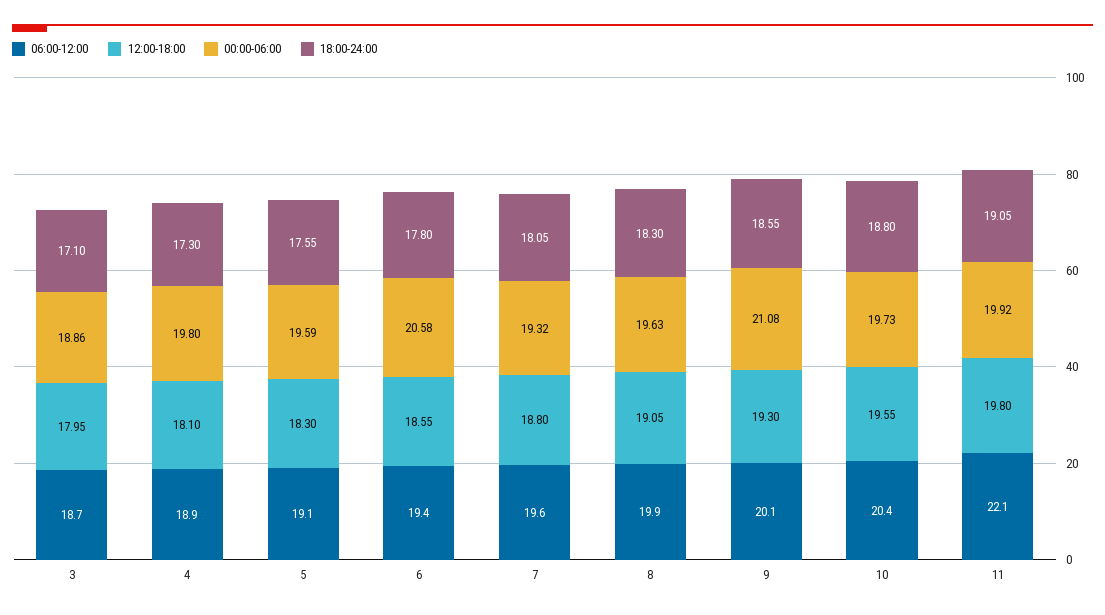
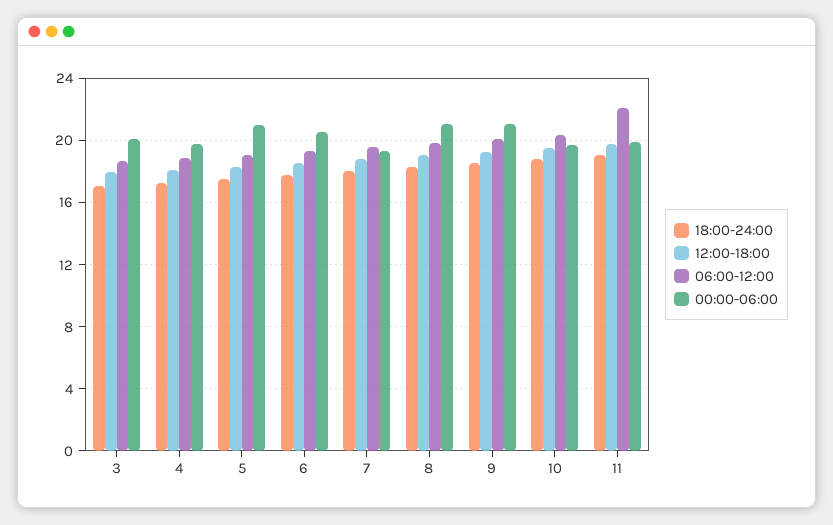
  {
    "06:00-12:00": {
      "3": 18.7,
      "4": 18.9,
      "5": 19.1,
      "6": 19.4,
      "7": 19.6,
      "8": 19.9,
      "9": 20.1,
      "10": 20.4,
      "11": 22.1
    },
    "12:00-18:00": {
      "3": 17.95,
      "4": 18.1,
      "5": 18.3,
      "6": 18.55,
      "7": 18.8,
      "8": 19.05,
      "9": 19.3,
      "10": 19.55,
      "11": 19.8
    },
    "00:00-06:00": {
-     "3": 18.86,
+     "3": 20,
      "4": 19.8,
-     "5": 19.59,
+     "5": 21,
      "6": 20.58,
      "7": 19.32,
-     "8": 19.63,
+     "8": 21,
      "9": 21.08,
      "10": 19.73,
      "11": 19.92
    },
    "18:00-24:00": {
      "3": 17.1,
      "4": 17.3,
      "5": 17.55,
      "6": 17.8,
      "7": 18.05,
      "8": 18.3,
      "9": 18.55,
      "10": 18.8,
      "11": 19.05
    }
  }

